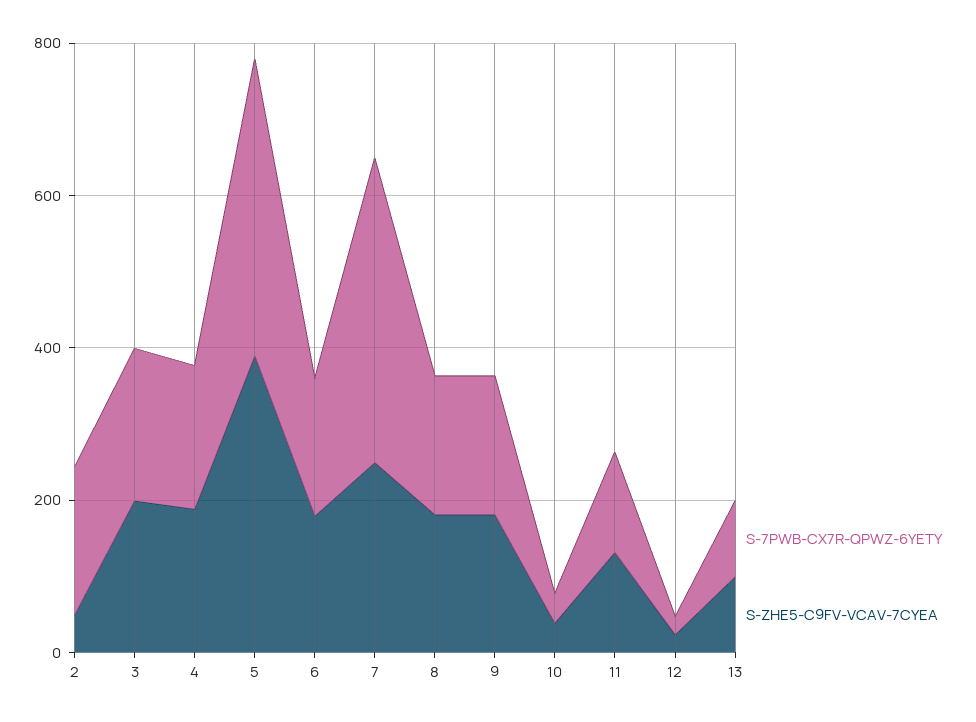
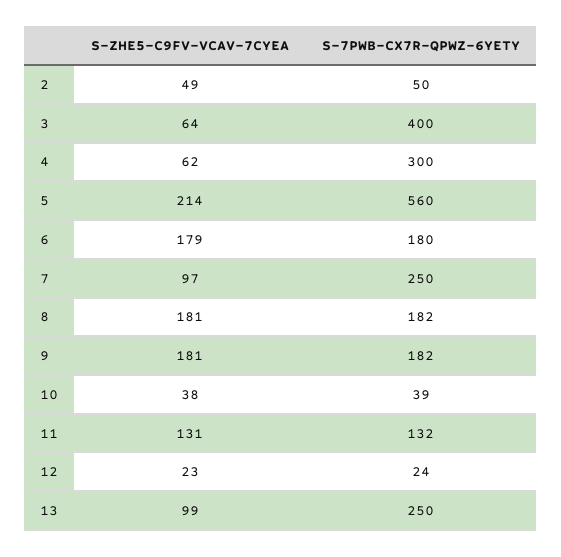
  {
    "S-7PWB-CX7R-QPWZ-6YETY": {
-     "2": 200,
+     "2": 50,
-     "3": 200,
+     "3": 400,
-     "4": 200,
+     "4": 300,
-     "5": 400,
+     "5": 560,
      "6": 180,
-     "7": 400,
+     "7": 250,
      "8": 182,
      "9": 182,
      "10": 39,
      "11": 132,
      "12": 24,
-     "13": 100
+     "13": 250
    },
    "S-ZHE5-C9FV-VCAV-7CYEA": {
      "2": 49,
-     "3": 200,
+     "3": 64,
-     "4": 200,
+     "4": 62,
-     "5": 400,
+     "5": 214,
      "6": 179,
-     "7": 250,
+     "7": 97,
      "8": 181,
      "9": 181,
      "10": 38,
      "11": 131,
      "12": 23,
      "13": 99
    }
  }

